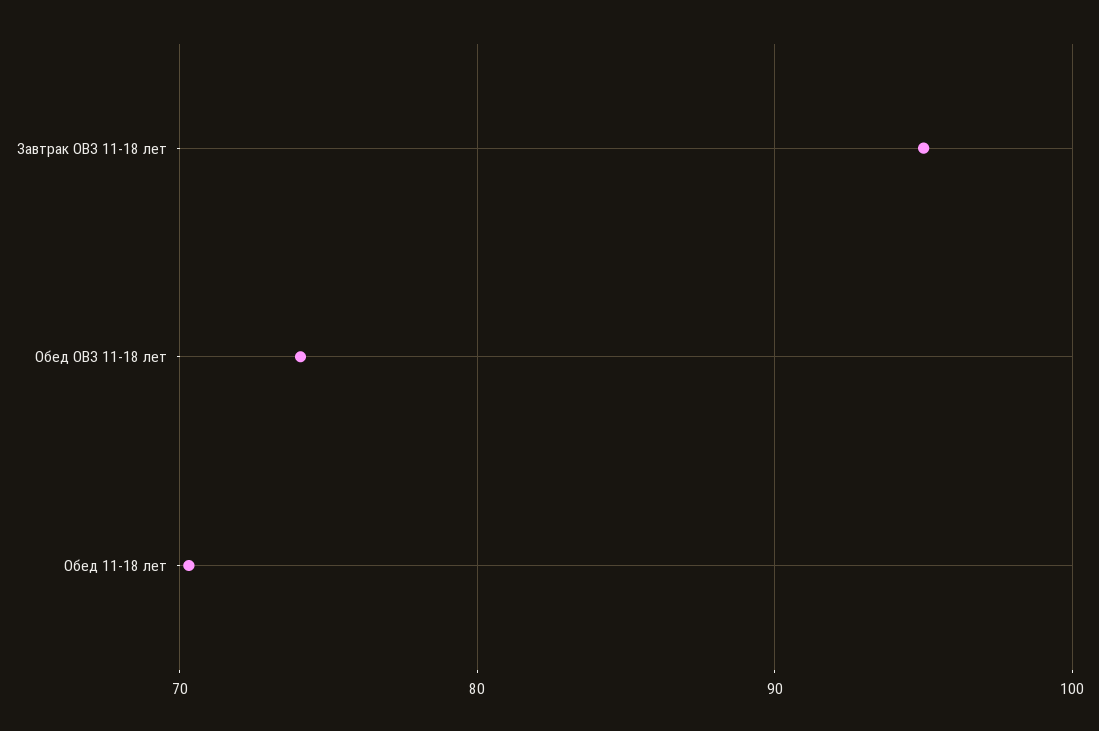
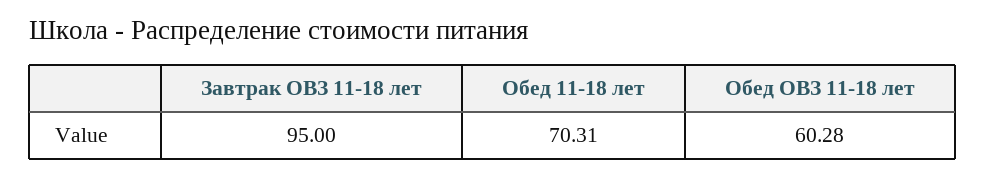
  {
    "Завтрак ОВЗ 11-18 лет": 95,
-   "Обед ОВЗ 11-18 лет": 74,
+   "Обед ОВЗ 11-18 лет": 60.28,
    "Обед 11-18 лет": 70.31
  }

